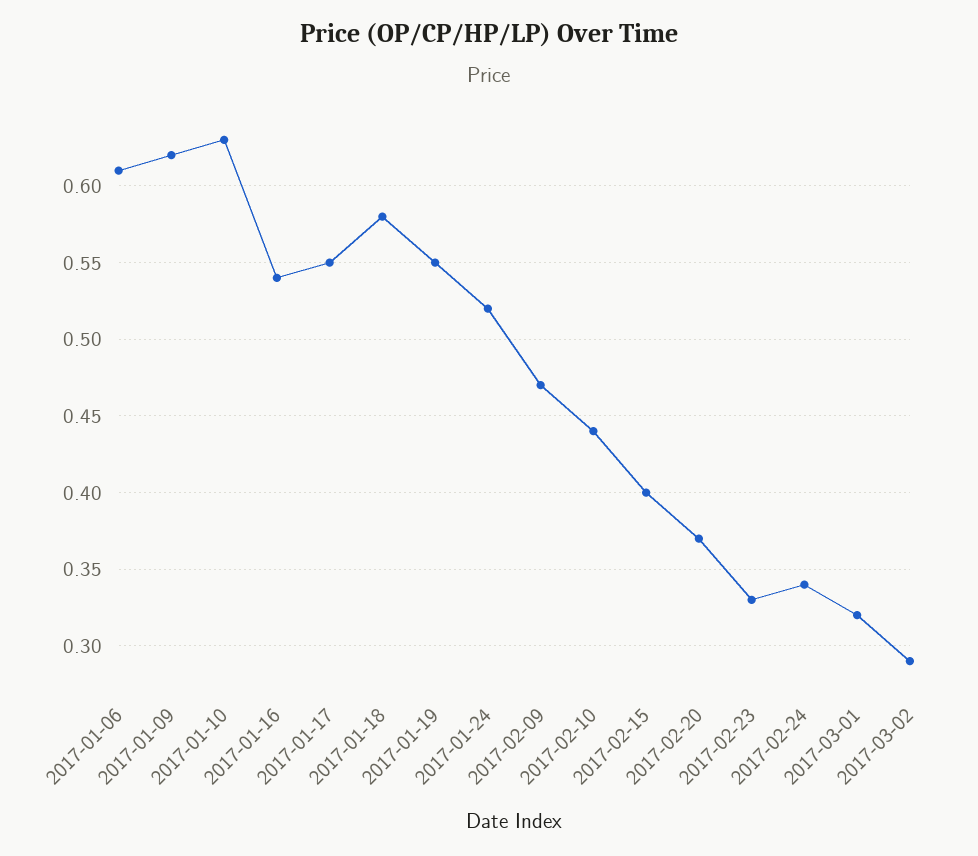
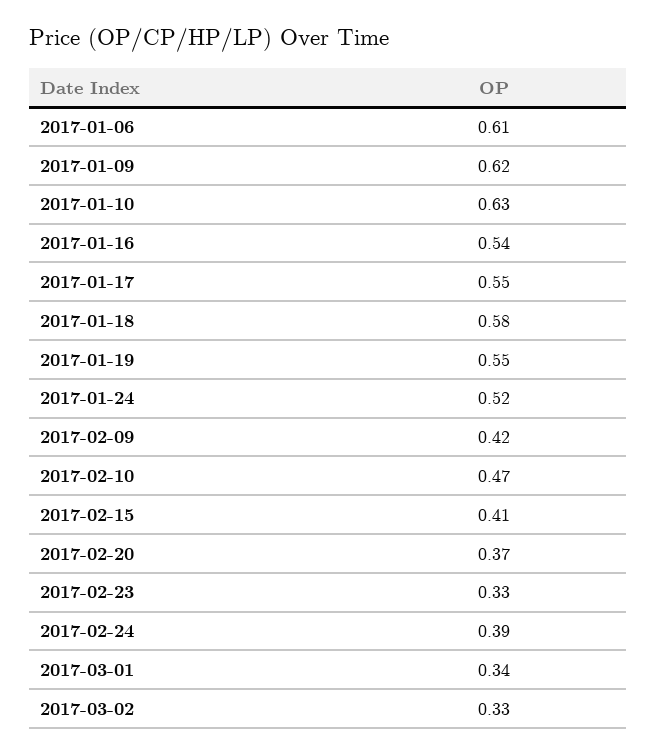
  {
    "2017-01-06": 0.61,
    "2017-01-09": 0.62,
    "2017-01-10": 0.63,
    "2017-01-16": 0.54,
    "2017-01-17": 0.55,
    "2017-01-18": 0.58,
    "2017-01-19": 0.55,
    "2017-01-24": 0.52,
-   "2017-02-09": 0.47,
+   "2017-02-09": 0.42,
-   "2017-02-10": 0.44,
+   "2017-02-10": 0.47,
-   "2017-02-15": 0.4,
+   "2017-02-15": 0.41,
    "2017-02-20": 0.37,
    "2017-02-23": 0.33,
-   "2017-02-24": 0.34,
+   "2017-02-24": 0.39,
-   "2017-03-01": 0.32,
+   "2017-03-01": 0.34,
-   "2017-03-02": 0.29
+   "2017-03-02": 0.33
  }

